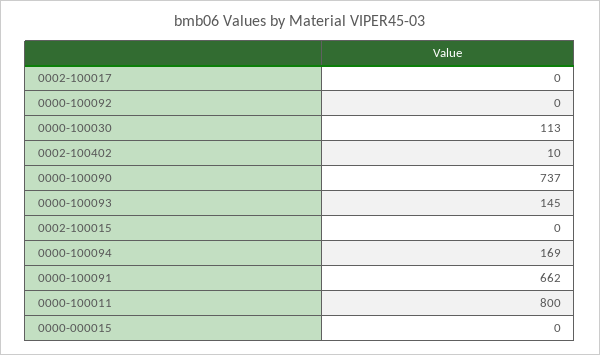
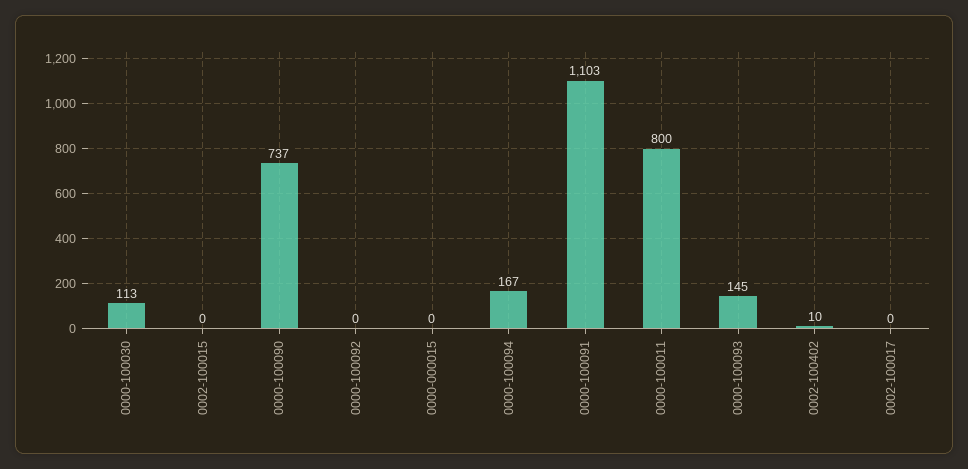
  {
    "0002-100017": 0,
    "0000-100092": 0,
    "0000-100030": 113,
    "0002-100402": 10,
    "0000-100090": 737,
    "0000-100093": 145,
    "0002-100015": 0,
-   "0000-100094": 169,
+   "0000-100094": 167,
-   "0000-100091": 662,
+   "0000-100091": 1103,
    "0000-100011": 800,
    "0000-000015": 0
  }

